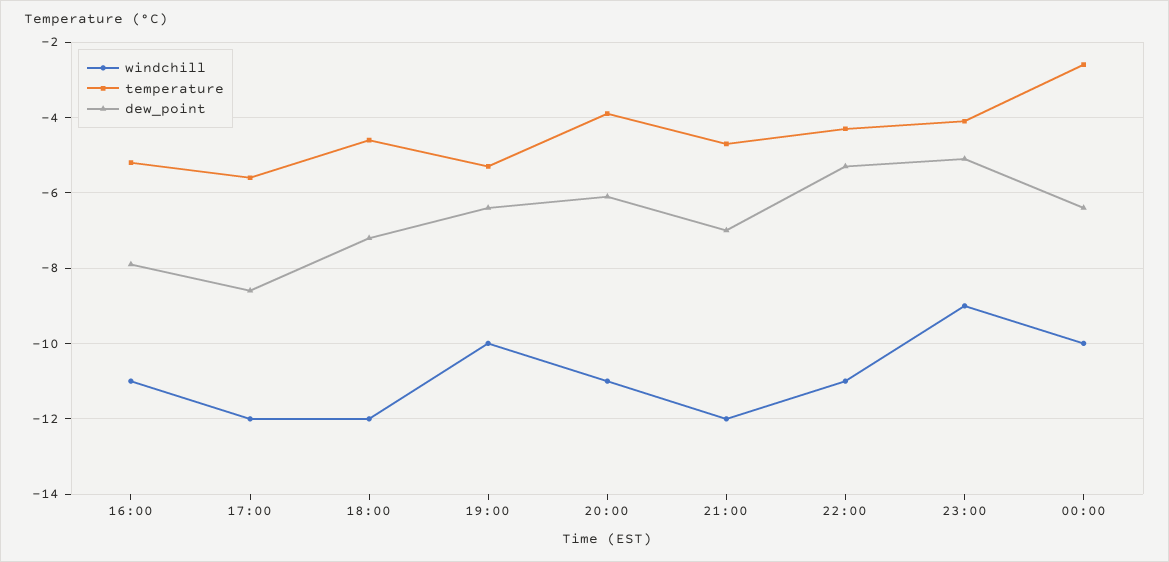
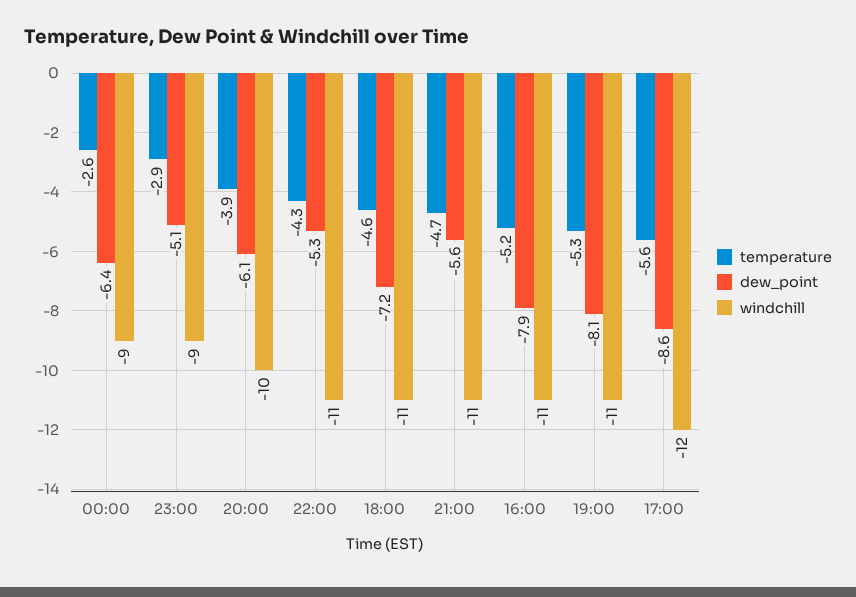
  {
    "windchill": {
      "16:00": -11,
      "17:00": -12,
-     "18:00": -12,
+     "18:00": -11,
-     "19:00": -10,
+     "19:00": -11,
-     "20:00": -11,
+     "20:00": -10,
-     "21:00": -12,
+     "21:00": -11,
      "22:00": -11,
      "23:00": -9,
-     "00:00": -10
+     "00:00": -9
    },
    "temperature": {
      "16:00": -5.2,
      "17:00": -5.6,
      "18:00": -4.6,
      "19:00": -5.3,
      "20:00": -3.9,
      "21:00": -4.7,
      "22:00": -4.3,
-     "23:00": -4,
+     "23:00": -2.9,
      "00:00": -2.6
    },
    "dew_point": {
      "16:00": -7.9,
      "17:00": -8.6,
      "18:00": -7.2,
-     "19:00": -6.5,
+     "19:00": -8.1,
      "20:00": -6.1,
-     "21:00": -7,
+     "21:00": -5.6,
      "22:00": -5.3,
      "23:00": -5.1,
      "00:00": -6.4
    }
  }

